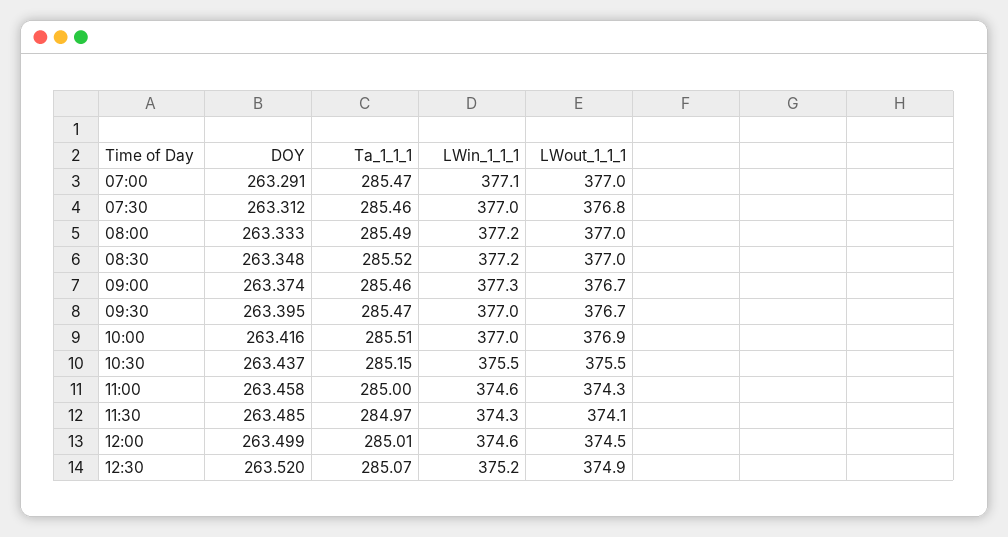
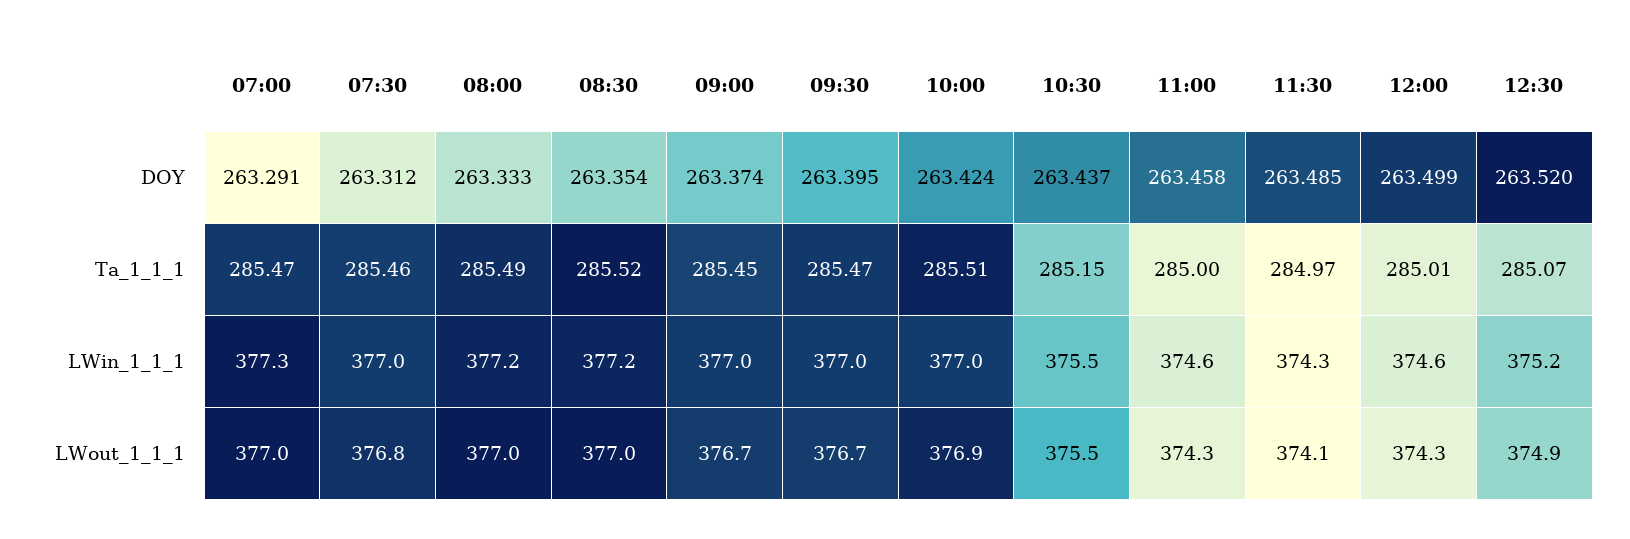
  {
    "DOY": {
      "07:00": 263.291,
      "07:30": 263.312,
      "08:00": 263.333,
-     "08:30": 263.348,
+     "08:30": 263.354,
      "09:00": 263.374,
      "09:30": 263.395,
-     "10:00": 263.416,
+     "10:00": 263.424,
      "10:30": 263.437,
      "11:00": 263.458,
      "11:30": 263.485,
      "12:00": 263.499,
      "12:30": 263.52
    },
    "Ta_1_1_1": {
      "07:00": 285.47,
      "07:30": 285.46,
      "08:00": 285.49,
      "08:30": 285.52,
-     "09:00": 285.46,
+     "09:00": 285.45,
      "09:30": 285.47,
      "10:00": 285.51,
      "10:30": 285.15,
      "11:00": 285,
      "11:30": 284.97,
      "12:00": 285.01,
      "12:30": 285.07
    },
    "LWin_1_1_1": {
-     "07:00": 377.1,
+     "07:00": 377.3,
      "07:30": 377,
      "08:00": 377.2,
      "08:30": 377.2,
-     "09:00": 377.3,
+     "09:00": 377,
      "09:30": 377,
      "10:00": 377,
      "10:30": 375.5,
      "11:00": 374.6,
      "11:30": 374.3,
      "12:00": 374.6,
      "12:30": 375.2
    },
    "LWout_1_1_1": {
      "07:00": 377,
      "07:30": 376.8,
      "08:00": 377,
      "08:30": 377,
      "09:00": 376.7,
      "09:30": 376.7,
      "10:00": 376.9,
      "10:30": 375.5,
      "11:00": 374.3,
      "11:30": 374.1,
-     "12:00": 374.5,
+     "12:00": 374.3,
      "12:30": 374.9
    }
  }

